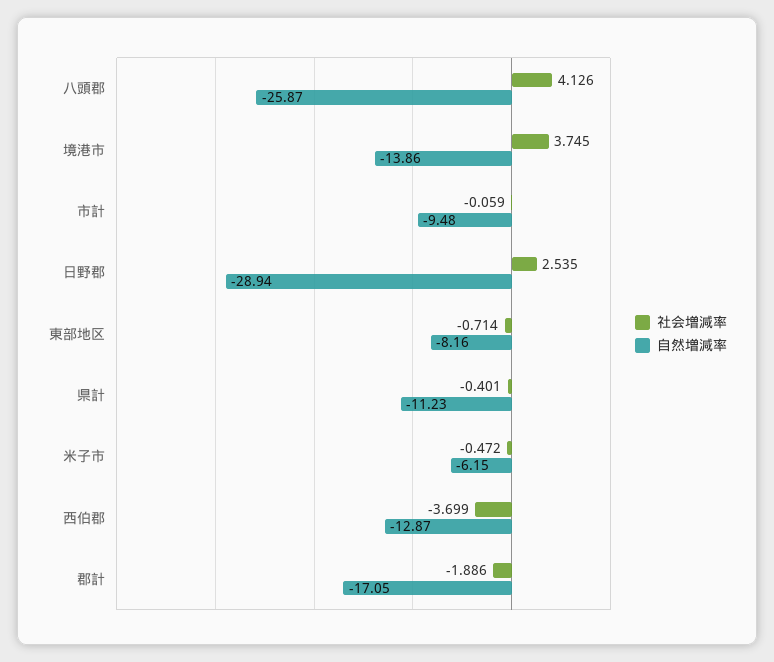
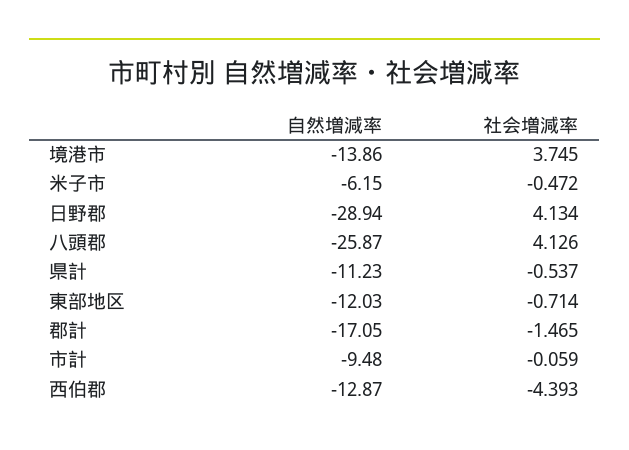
  {
    "社会増減率": {
      "八頭郡": 4.126,
      "境港市": 3.745,
      "市計": -0.059,
-     "日野郡": 2.535,
+     "日野郡": 4.134,
      "東部地区": -0.714,
-     "県計": -0.401,
+     "県計": -0.537,
      "米子市": -0.472,
-     "西伯郡": -3.699,
+     "西伯郡": -4.393,
-     "郡計": -1.886
+     "郡計": -1.465
    },
    "自然増減率": {
      "八頭郡": -25.87,
      "境港市": -13.86,
      "市計": -9.48,
      "日野郡": -28.94,
-     "東部地区": -8.16,
+     "東部地区": -12.03,
      "県計": -11.23,
      "米子市": -6.15,
      "西伯郡": -12.87,
      "郡計": -17.05
    }
  }

